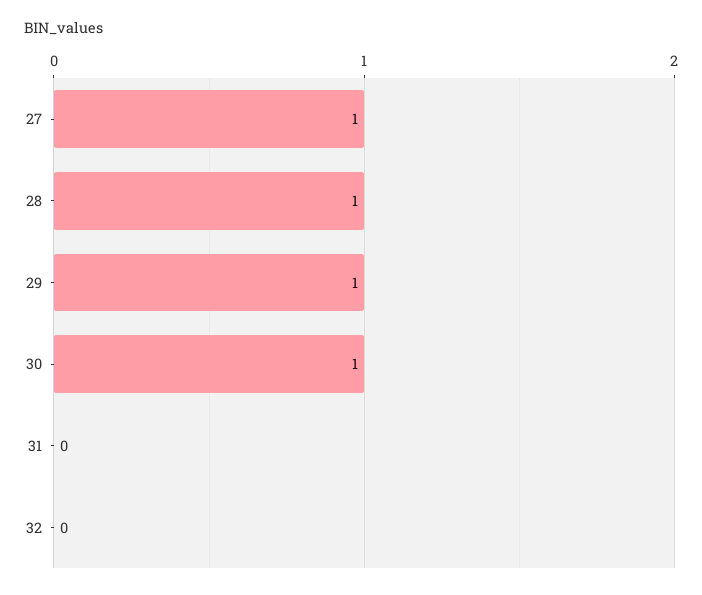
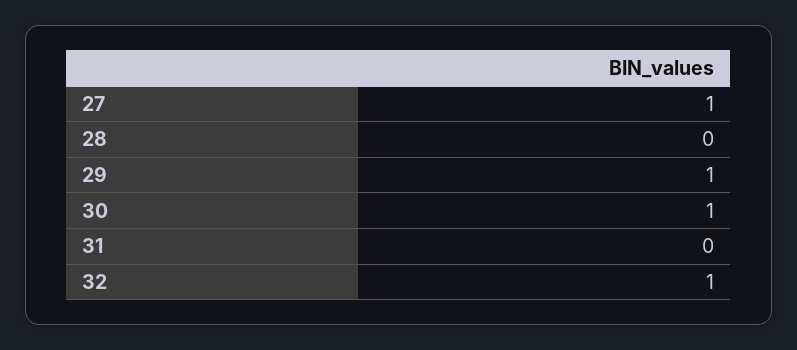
  {
    "27": 1,
-   "28": 1,
+   "28": 0,
    "29": 1,
    "30": 1,
    "31": 0,
-   "32": 0
+   "32": 1
  }

